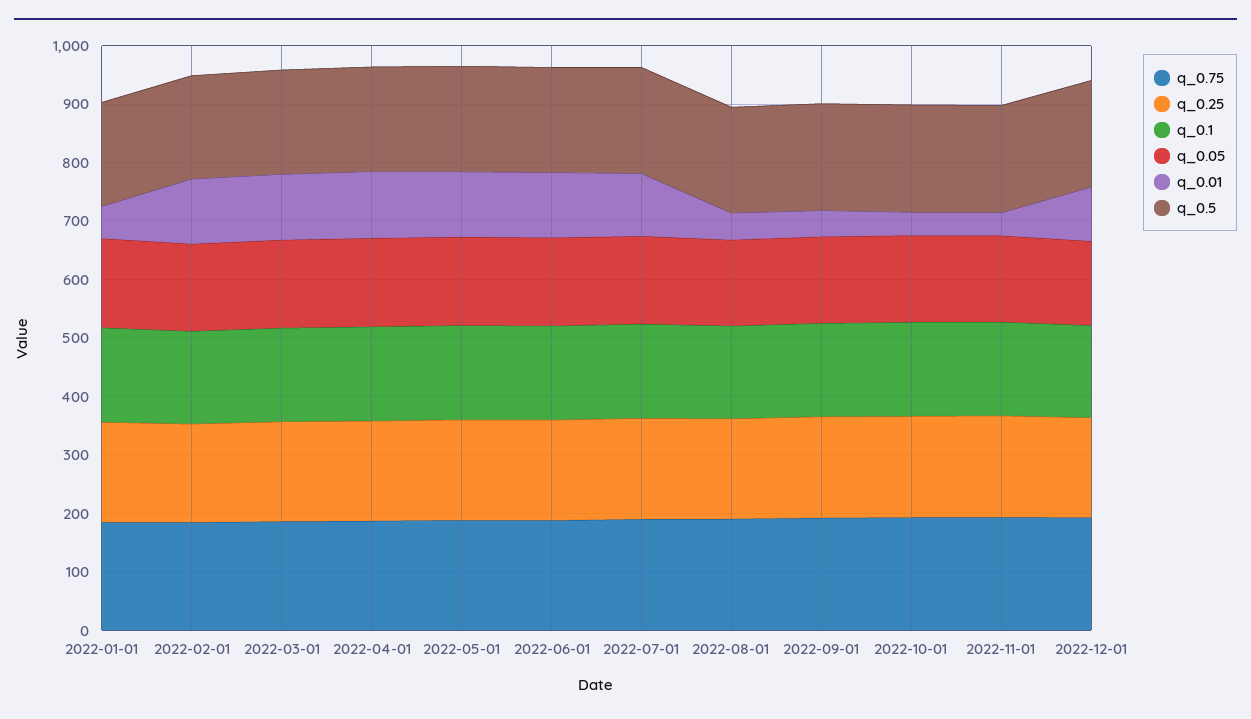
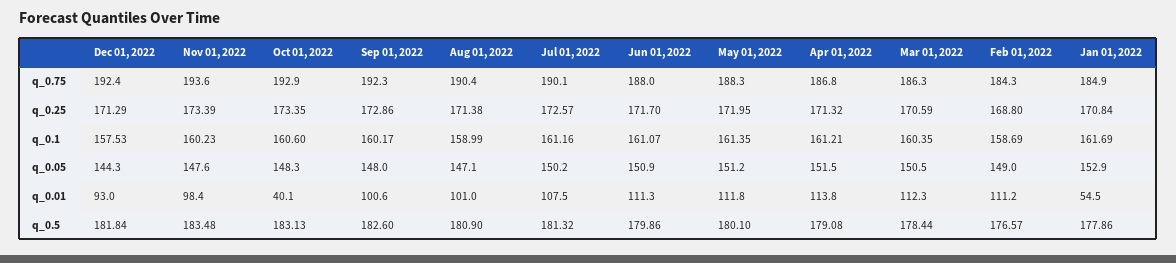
  {
    "q_0.75": {
      "2022-01-01": 184.9,
      "2022-02-01": 184.3,
      "2022-03-01": 186.3,
      "2022-04-01": 186.8,
      "2022-05-01": 188.3,
      "2022-06-01": 188,
      "2022-07-01": 190.1,
      "2022-08-01": 190.4,
      "2022-09-01": 192.3,
      "2022-10-01": 192.9,
      "2022-11-01": 193.6,
      "2022-12-01": 192.4
    },
    "q_0.25": {
      "2022-01-01": 170.84,
      "2022-02-01": 168.8,
      "2022-03-01": 170.59,
      "2022-04-01": 171.32,
      "2022-05-01": 171.95,
      "2022-06-01": 171.7,
      "2022-07-01": 172.57,
      "2022-08-01": 171.38,
      "2022-09-01": 172.86,
      "2022-10-01": 173.35,
      "2022-11-01": 173.39,
      "2022-12-01": 171.29
    },
    "q_0.1": {
      "2022-01-01": 161.69,
      "2022-02-01": 158.69,
      "2022-03-01": 160.35,
      "2022-04-01": 161.21,
      "2022-05-01": 161.35,
      "2022-06-01": 161.07,
      "2022-07-01": 161.16,
      "2022-08-01": 158.99,
      "2022-09-01": 160.17,
      "2022-10-01": 160.6,
      "2022-11-01": 160.23,
      "2022-12-01": 157.53
    },
    "q_0.05": {
      "2022-01-01": 152.9,
      "2022-02-01": 149,
      "2022-03-01": 150.5,
      "2022-04-01": 151.5,
      "2022-05-01": 151.2,
      "2022-06-01": 150.9,
      "2022-07-01": 150.2,
      "2022-08-01": 147.1,
      "2022-09-01": 148,
      "2022-10-01": 148.3,
      "2022-11-01": 147.6,
      "2022-12-01": 144.3
    },
    "q_0.01": {
      "2022-01-01": 54.5,
      "2022-02-01": 111.2,
      "2022-03-01": 112.3,
      "2022-04-01": 113.8,
      "2022-05-01": 111.8,
      "2022-06-01": 111.3,
      "2022-07-01": 107.5,
-     "2022-08-01": 40,
+     "2022-08-01": 101,
-     "2022-09-01": 40,
+     "2022-09-01": 100.6,
      "2022-10-01": 40.1,
-     "2022-11-01": 40,
+     "2022-11-01": 98.4,
      "2022-12-01": 93
    },
    "q_0.5": {
      "2022-01-01": 177.86,
      "2022-02-01": 176.57,
      "2022-03-01": 178.44,
      "2022-04-01": 179.08,
      "2022-05-01": 180.1,
      "2022-06-01": 179.86,
      "2022-07-01": 181.32,
      "2022-08-01": 180.9,
      "2022-09-01": 182.6,
      "2022-10-01": 183.13,
      "2022-11-01": 183.48,
      "2022-12-01": 181.84
    }
  }

